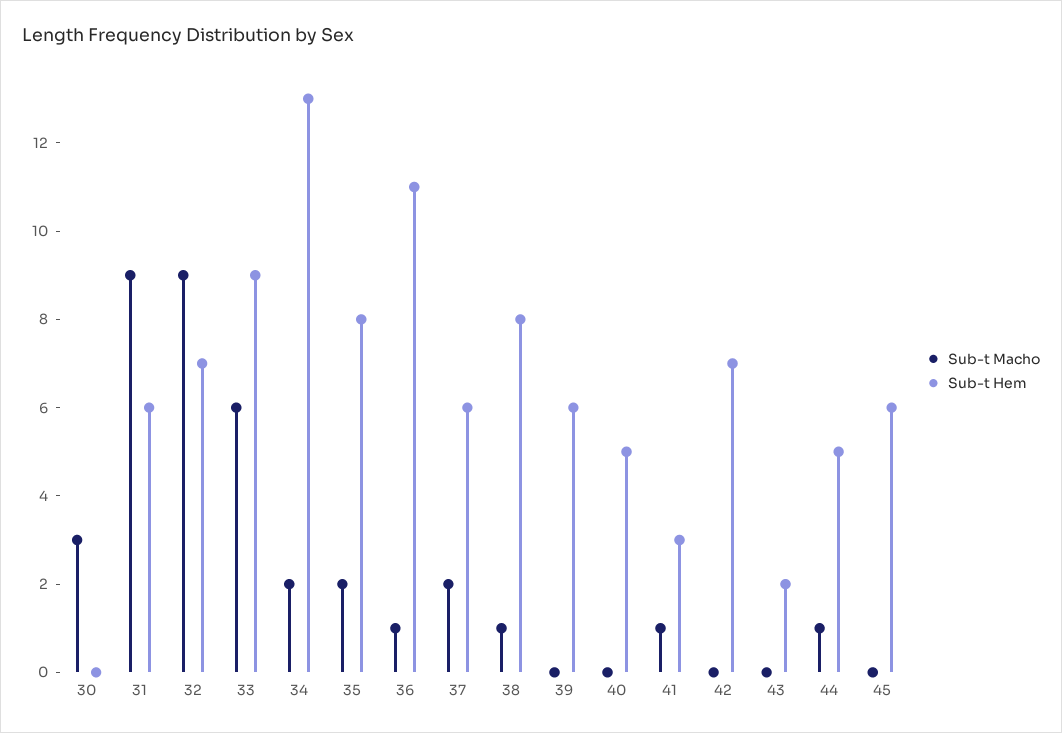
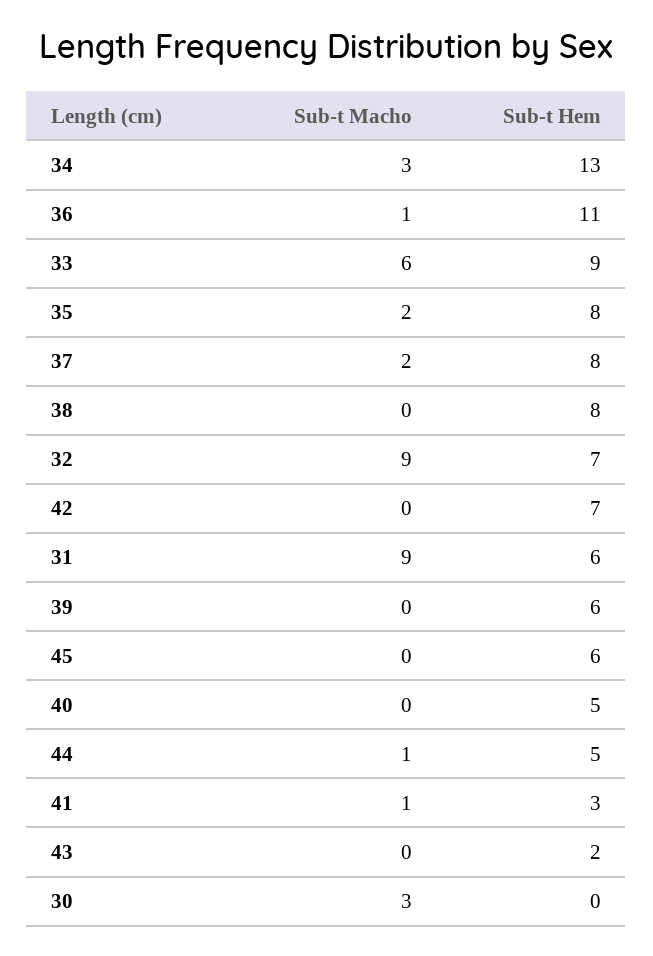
  {
    "Sub-t Macho": {
      "30": 3,
      "31": 9,
      "32": 9,
      "33": 6,
-     "34": 2,
+     "34": 3,
      "35": 2,
      "36": 1,
      "37": 2,
-     "38": 1,
+     "38": 0,
      "39": 0,
      "40": 0,
      "41": 1,
      "42": 0,
      "43": 0,
      "44": 1,
      "45": 0
    },
    "Sub-t Hem": {
      "30": 0,
      "31": 6,
      "32": 7,
      "33": 9,
      "34": 13,
      "35": 8,
      "36": 11,
-     "37": 6,
+     "37": 8,
      "38": 8,
      "39": 6,
      "40": 5,
      "41": 3,
      "42": 7,
      "43": 2,
      "44": 5,
      "45": 6
    }
  }

